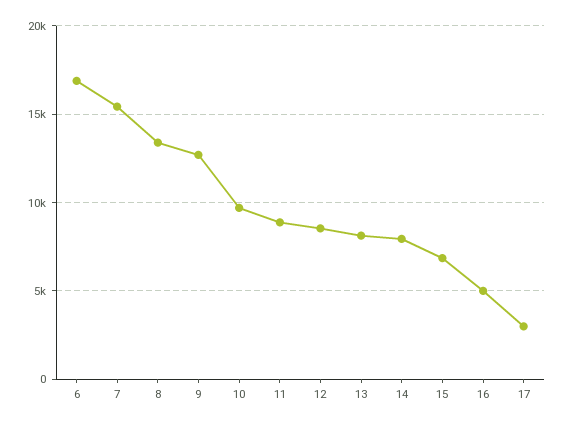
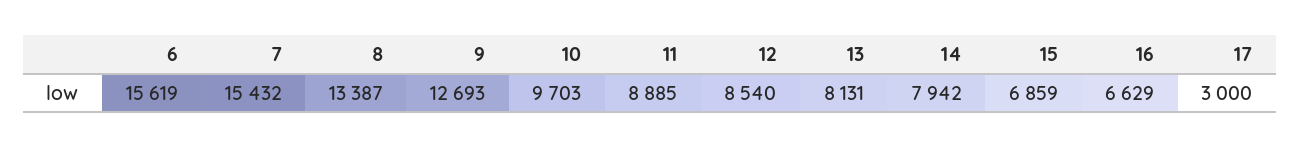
  {
-   "6": 17000,
+   "6": 15619,
    "7": 15432,
    "8": 13387,
    "9": 12693,
    "10": 9703,
    "11": 8885,
    "12": 8540,
    "13": 8131,
    "14": 7942,
    "15": 6859,
-   "16": 5000,
+   "16": 6629,
    "17": 3000
  }

